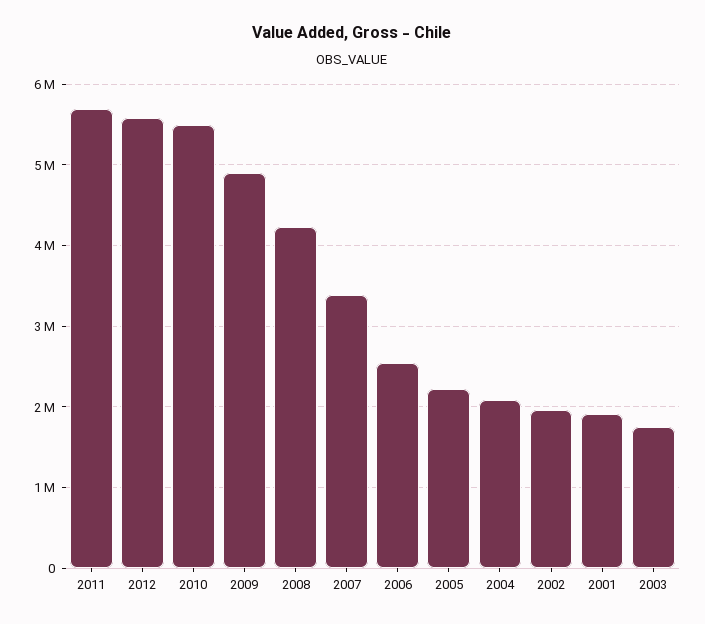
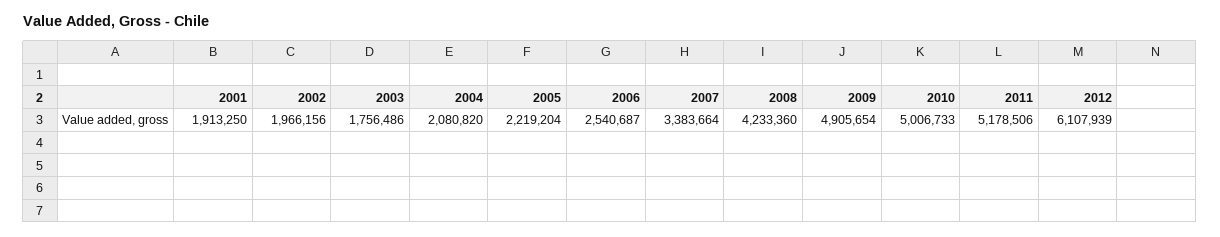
  {
-   "2011": 5700000,
+   "2011": 5178506,
-   "2012": 5600000,
+   "2012": 6107939,
-   "2010": 5500000,
+   "2010": 5006733,
    "2009": 4905654,
    "2008": 4233360,
    "2007": 3383664,
    "2006": 2540687,
    "2005": 2219204,
    "2004": 2080820,
    "2002": 1966156,
    "2001": 1913250,
    "2003": 1756486
  }

